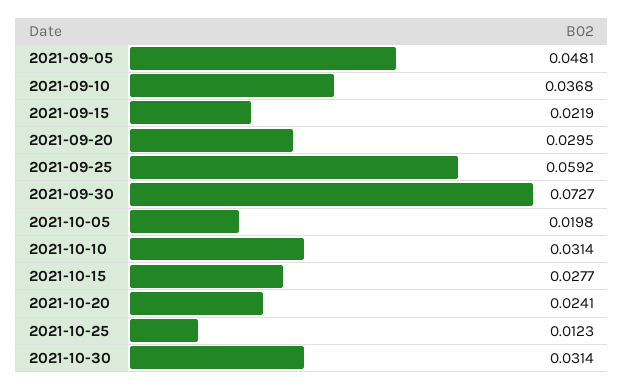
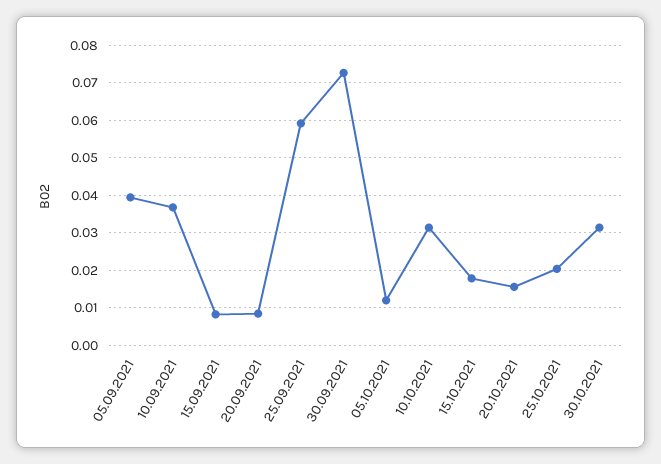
  {
-   "2021-09-05": 0.0481,
+   "2021-09-05": 0.04,
    "2021-09-10": 0.0368,
-   "2021-09-15": 0.0219,
+   "2021-09-15": 0.008,
-   "2021-09-20": 0.0295,
+   "2021-09-20": 0.008,
    "2021-09-25": 0.0592,
    "2021-09-30": 0.0727,
-   "2021-10-05": 0.0198,
+   "2021-10-05": 0.012,
    "2021-10-10": 0.0314,
-   "2021-10-15": 0.0277,
+   "2021-10-15": 0.018,
-   "2021-10-20": 0.0241,
+   "2021-10-20": 0.016,
-   "2021-10-25": 0.0123,
+   "2021-10-25": 0.02,
    "2021-10-30": 0.0314
  }

